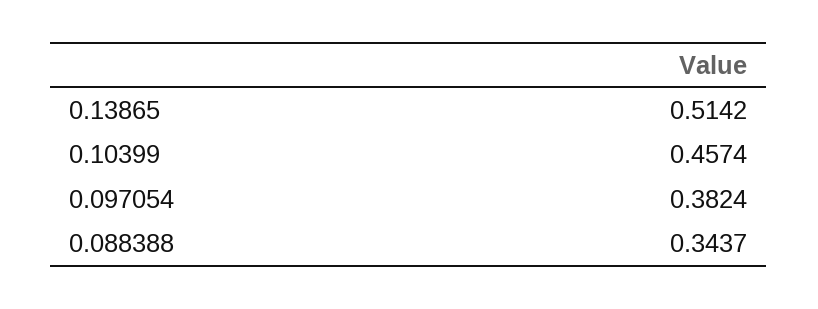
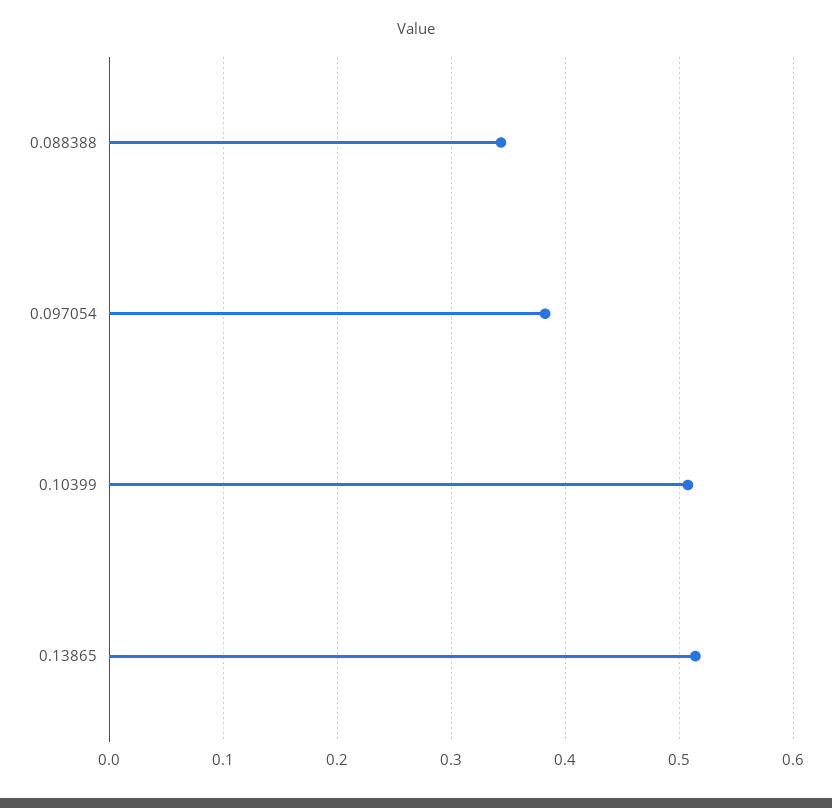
  {
    "0.13865": 0.5142,
-   "0.10399": 0.4574,
+   "0.10399": 0.51,
    "0.097054": 0.3824,
    "0.088388": 0.3437
  }

